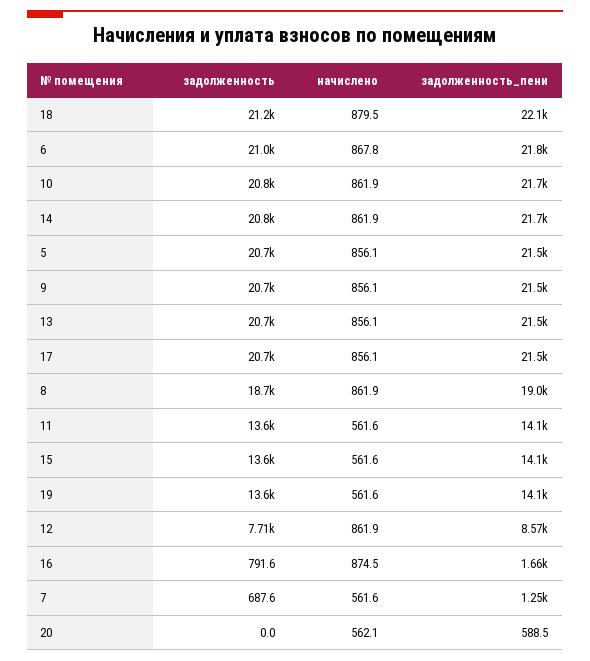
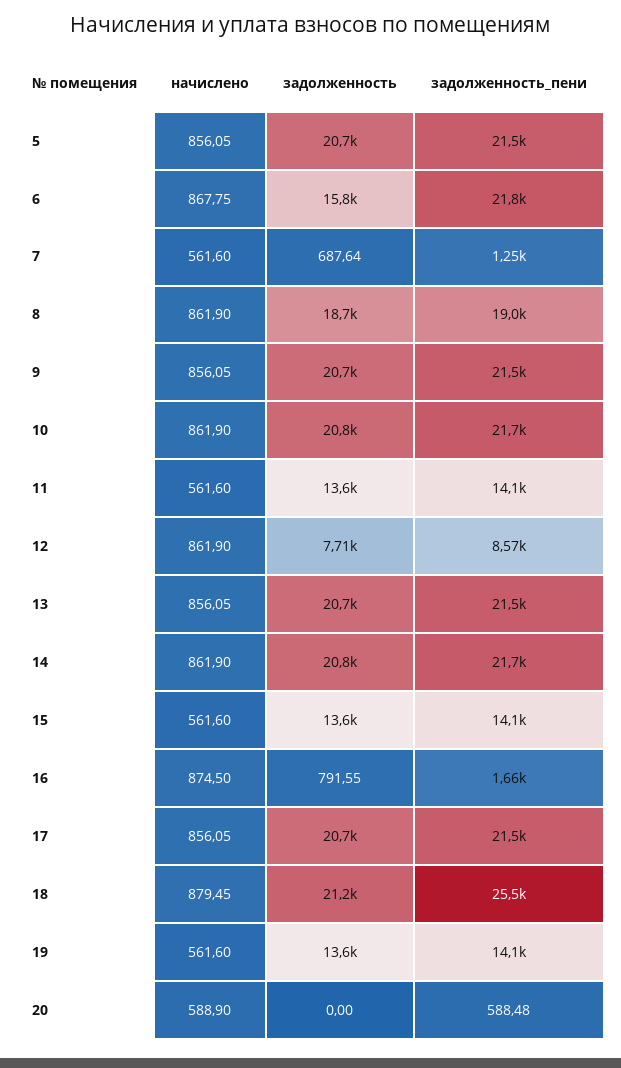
  {
    "задолженность": {
      "18": 21200,
-     "6": 21000,
+     "6": 15800,
      "10": 20800,
      "14": 20800,
      "5": 20700,
      "9": 20700,
      "13": 20700,
      "17": 20700,
      "8": 18700,
      "11": 13600,
      "15": 13600,
      "19": 13600,
      "12": 7710,
      "16": 791.55,
      "7": 687.64,
      "20": 0
    },
    "начислено": {
      "18": 879.45,
      "6": 867.75,
      "10": 861.9,
      "14": 861.9,
      "5": 856.05,
      "9": 856.05,
      "13": 856.05,
      "17": 856.05,
      "8": 861.9,
      "11": 561.6,
      "15": 561.6,
      "19": 561.6,
      "12": 861.9,
      "16": 874.5,
      "7": 561.6,
-     "20": 562.1
+     "20": 588.9
    },
    "задолженность_пени": {
-     "18": 22100,
+     "18": 25500,
      "6": 21800,
      "10": 21700,
      "14": 21700,
      "5": 21500,
      "9": 21500,
      "13": 21500,
      "17": 21500,
      "8": 19000,
      "11": 14100,
      "15": 14100,
      "19": 14100,
      "12": 8570,
      "16": 1660,
      "7": 1250,
      "20": 588.48
    }
  }

